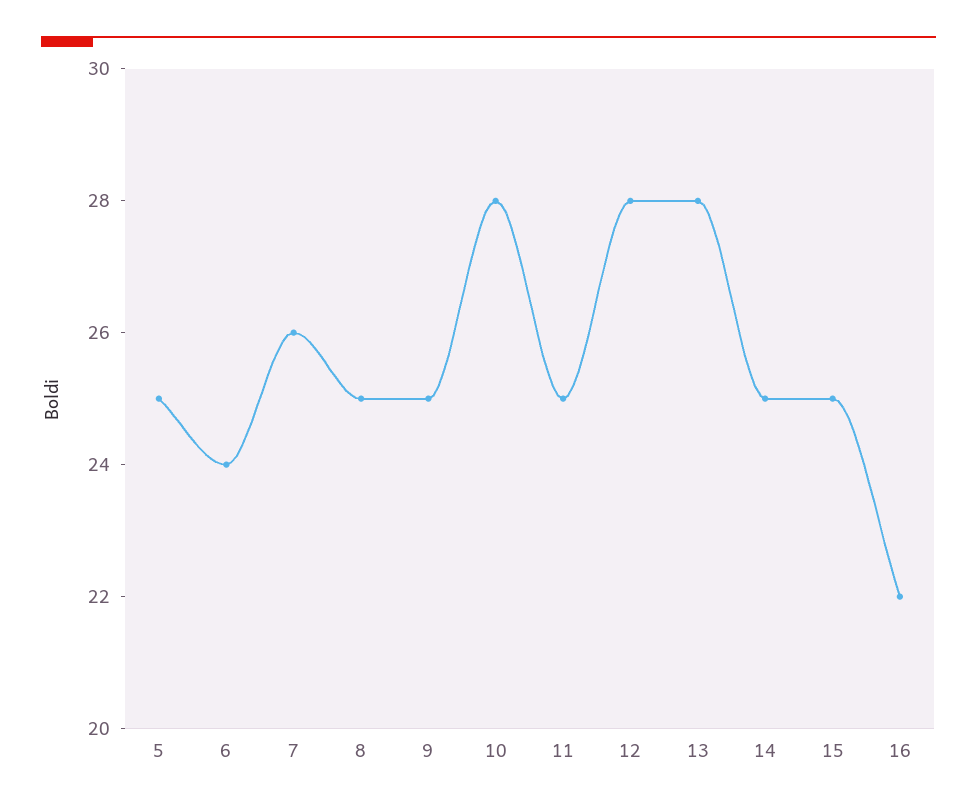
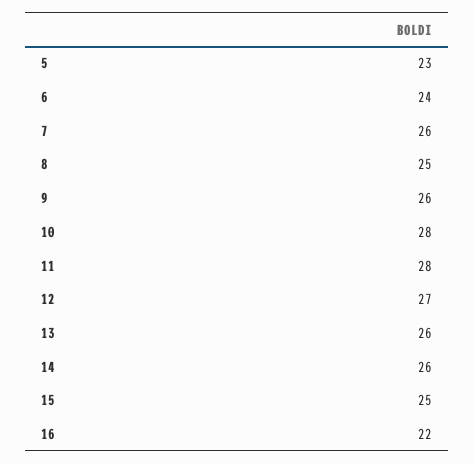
  {
-   "5": 25,
+   "5": 23,
    "6": 24,
    "7": 26,
    "8": 25,
-   "9": 25,
+   "9": 26,
    "10": 28,
-   "11": 25,
+   "11": 28,
-   "12": 28,
+   "12": 27,
-   "13": 28,
+   "13": 26,
-   "14": 25,
+   "14": 26,
    "15": 25,
    "16": 22
  }

